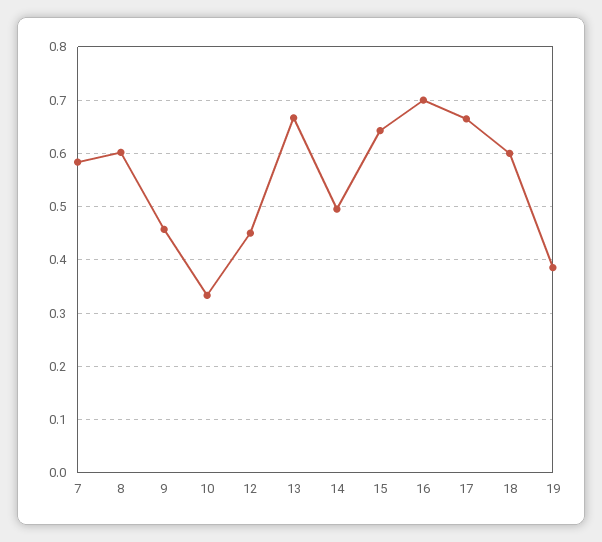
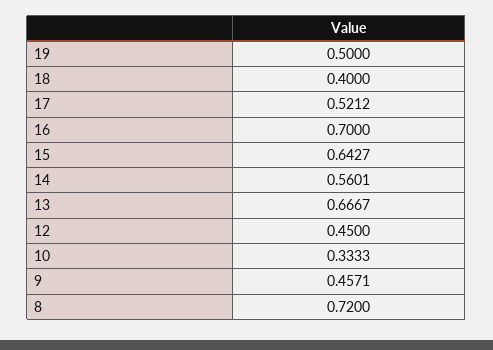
  {
-   "7": 0.58,
-   "8": 0.6,
+   "8": 0.72,
    "9": 0.4571,
    "10": 0.3333,
    "12": 0.45,
    "13": 0.6667,
-   "14": 0.5,
+   "14": 0.5601,
    "15": 0.6427,
    "16": 0.7,
-   "17": 0.66,
+   "17": 0.5212,
-   "18": 0.6,
+   "18": 0.4,
-   "19": 0.38
+   "19": 0.5
  }

